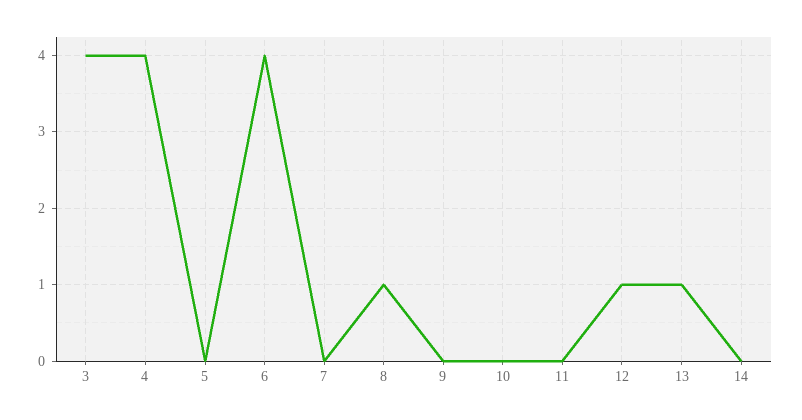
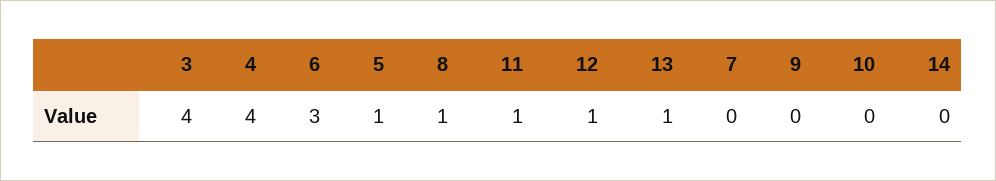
  {
    "3": 4,
    "4": 4,
-   "5": 0,
+   "5": 1,
-   "6": 4,
+   "6": 3,
    "7": 0,
    "8": 1,
    "9": 0,
    "10": 0,
-   "11": 0,
+   "11": 1,
    "12": 1,
    "13": 1,
    "14": 0
  }

